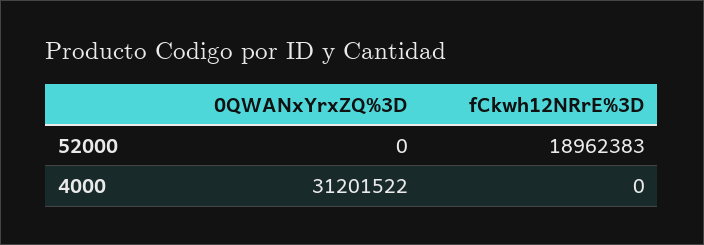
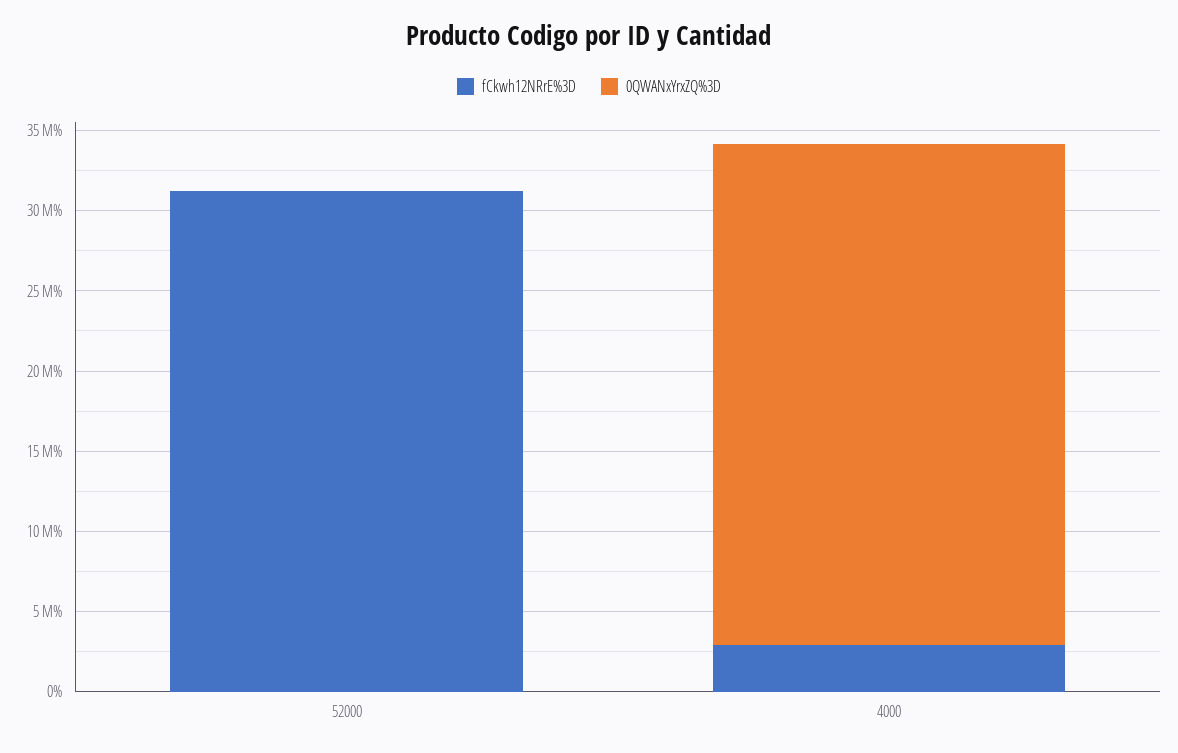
  {
    "0QWANxYrxZQ%3D": {
      "52000": 0,
      "4000": 31201522
    },
    "fCkwh12NRrE%3D": {
-     "52000": 18962383,
+     "52000": 31000000,
-     "4000": 0
+     "4000": 3000000
    }
  }

